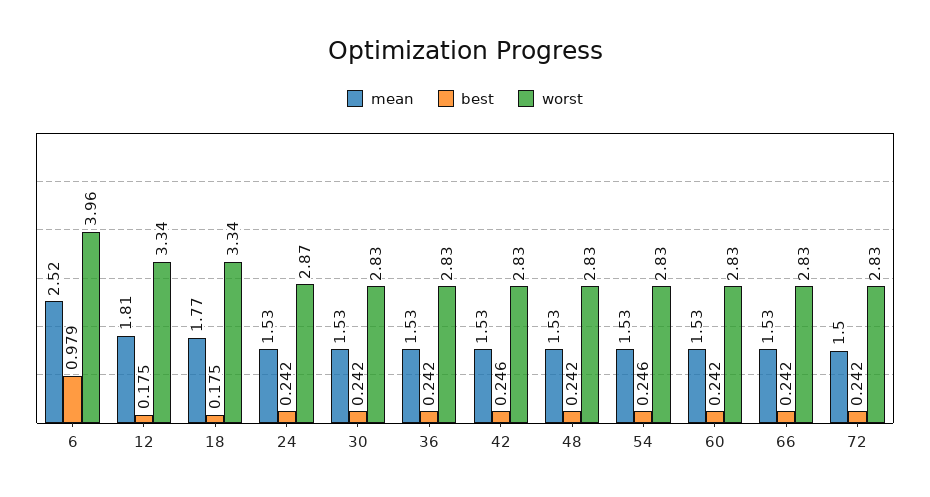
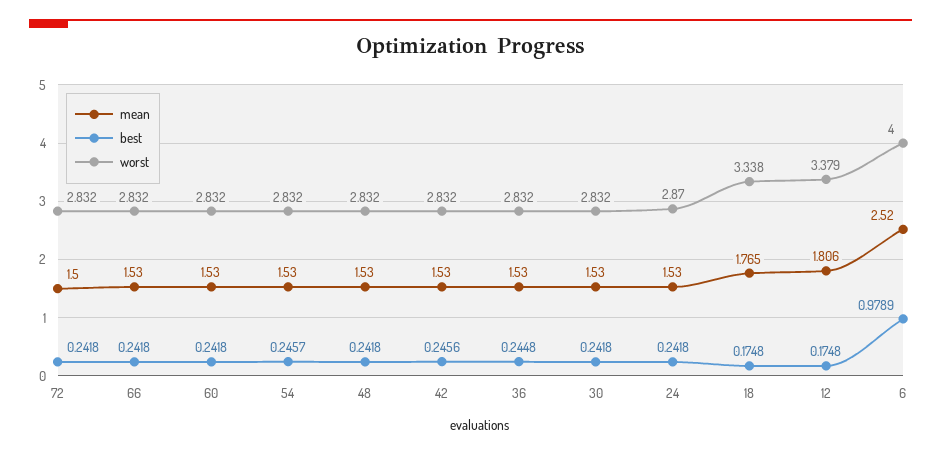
  {
    "mean": {
      "6": 2.52,
      "12": 1.806,
      "18": 1.765,
      "24": 1.53,
      "30": 1.53,
      "36": 1.53,
      "42": 1.53,
      "48": 1.53,
      "54": 1.53,
      "60": 1.53,
      "66": 1.53,
      "72": 1.5
    },
    "best": {
      "6": 0.9789,
      "12": 0.1748,
      "18": 0.1748,
      "24": 0.2418,
      "30": 0.2418,
-     "36": 0.242,
+     "36": 0.2448,
      "42": 0.2456,
      "48": 0.2418,
      "54": 0.2457,
      "60": 0.2418,
      "66": 0.2418,
      "72": 0.2418
    },
    "worst": {
-     "6": 3.96,
+     "6": 4,
-     "12": 3.34,
+     "12": 3.379,
      "18": 3.338,
      "24": 2.87,
      "30": 2.832,
      "36": 2.832,
      "42": 2.832,
      "48": 2.832,
      "54": 2.832,
      "60": 2.832,
      "66": 2.832,
      "72": 2.832
    }
  }

